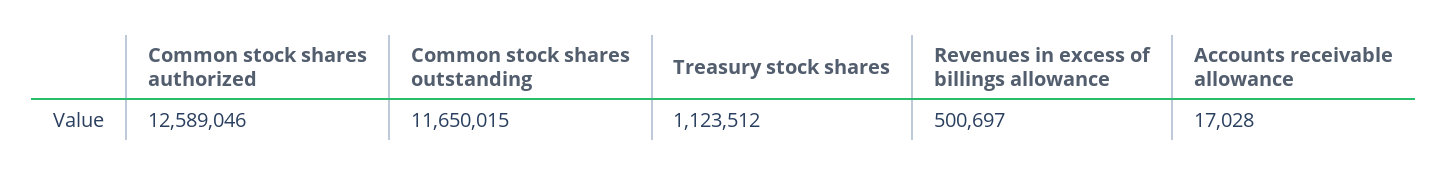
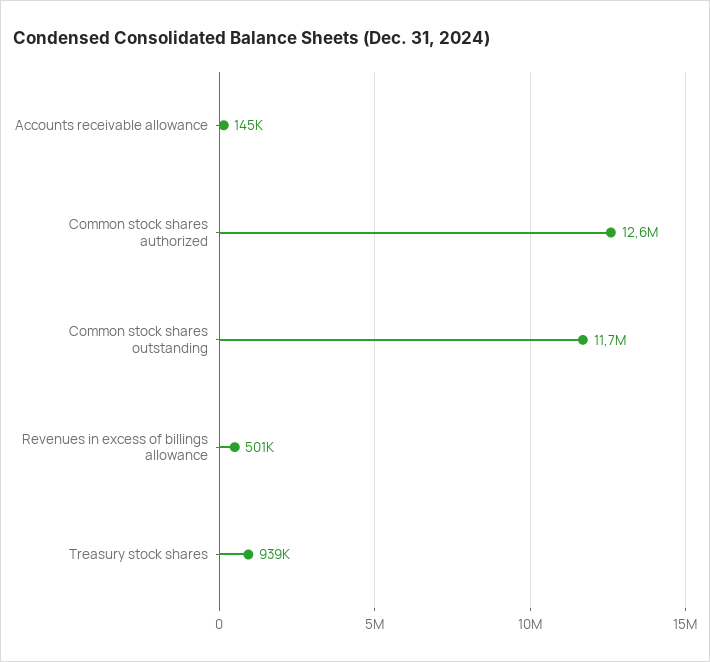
  {
    "Common stock shares authorized": 12589046,
    "Common stock shares outstanding": 11650015,
-   "Treasury stock shares": 1123512,
+   "Treasury stock shares": 939000,
    "Revenues in excess of billings allowance": 500697,
-   "Accounts receivable allowance": 17028
+   "Accounts receivable allowance": 145000
  }

